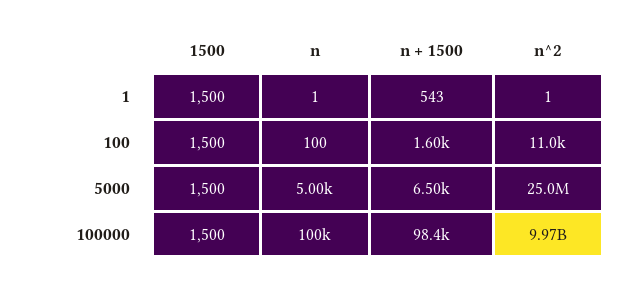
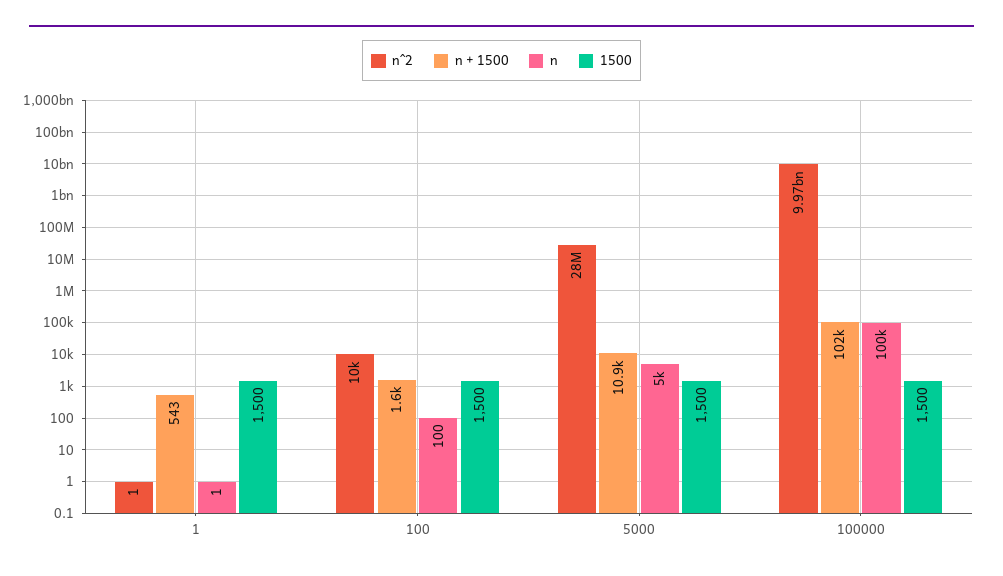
  {
    "1500": {
      "1": 1500,
      "100": 1500,
      "5000": 1500,
      "100000": 1500
    },
    "n": {
      "1": 1,
      "100": 100,
      "5000": 5000,
      "100000": 100000
    },
    "n + 1500": {
      "1": 543,
      "100": 1600,
-     "5000": 6500,
+     "5000": 10900,
-     "100000": 98400
+     "100000": 102000
    },
    "n^2": {
      "1": 1,
-     "100": 11000,
+     "100": 10000,
-     "5000": 25000000,
+     "5000": 28000000,
      "100000": 9970000000
    }
  }

